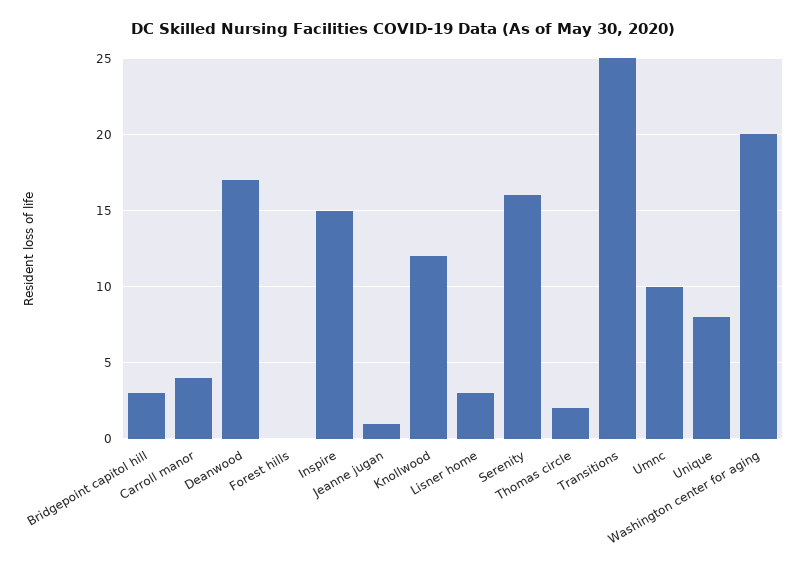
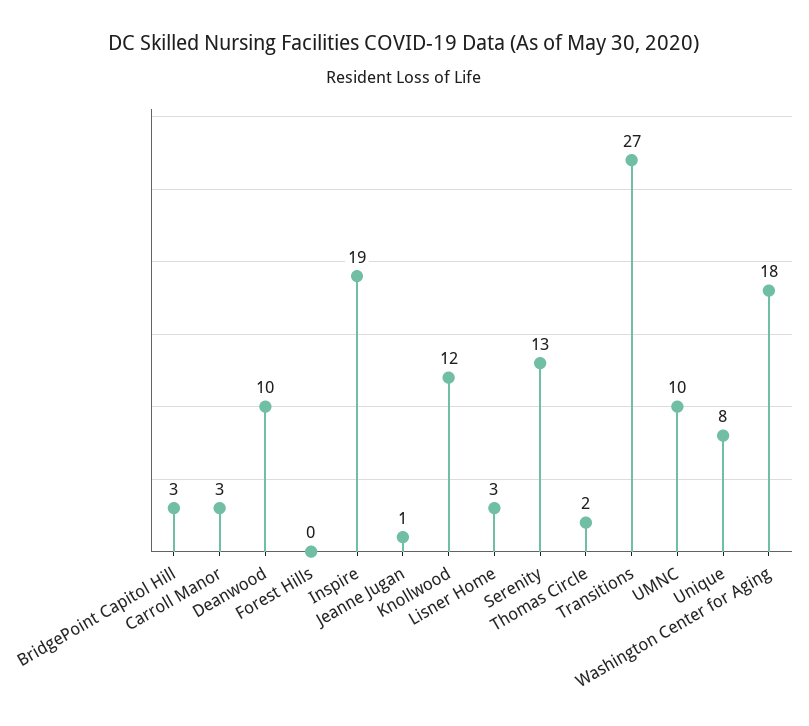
  {
    "Bridgepoint capitol hill": 3,
-   "Carroll manor": 4,
+   "Carroll manor": 3,
-   "Deanwood": 17,
+   "Deanwood": 10,
    "Forest hills": 0,
-   "Inspire": 15,
+   "Inspire": 19,
    "Jeanne jugan": 1,
    "Knollwood": 12,
    "Lisner home": 3,
-   "Serenity": 16,
+   "Serenity": 13,
    "Thomas circle": 2,
-   "Transitions": 25,
+   "Transitions": 27,
    "Umnc": 10,
    "Unique": 8,
-   "Washington center for aging": 20
+   "Washington center for aging": 18
  }

